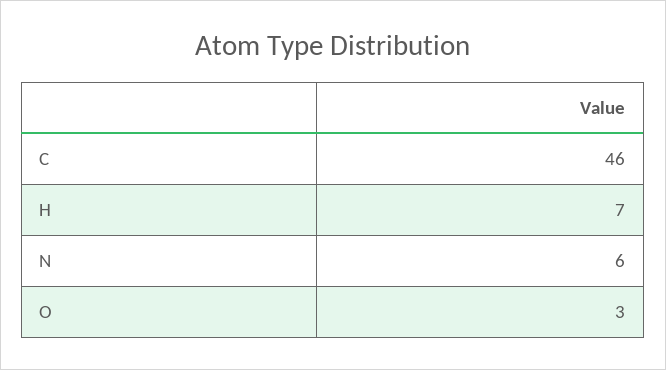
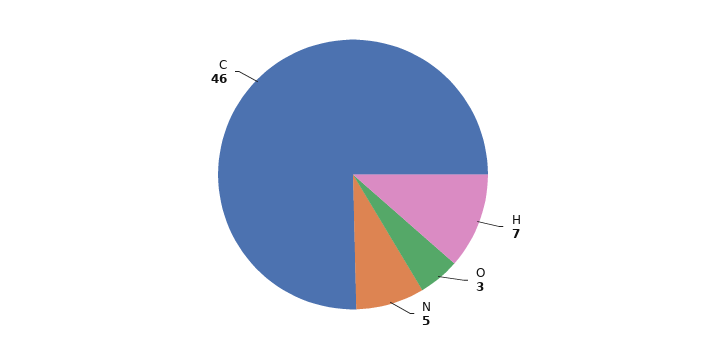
  {
    "C": 46,
    "H": 7,
-   "N": 6,
+   "N": 5,
    "O": 3
  }

